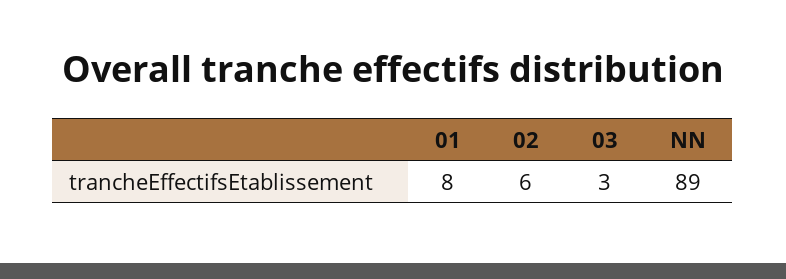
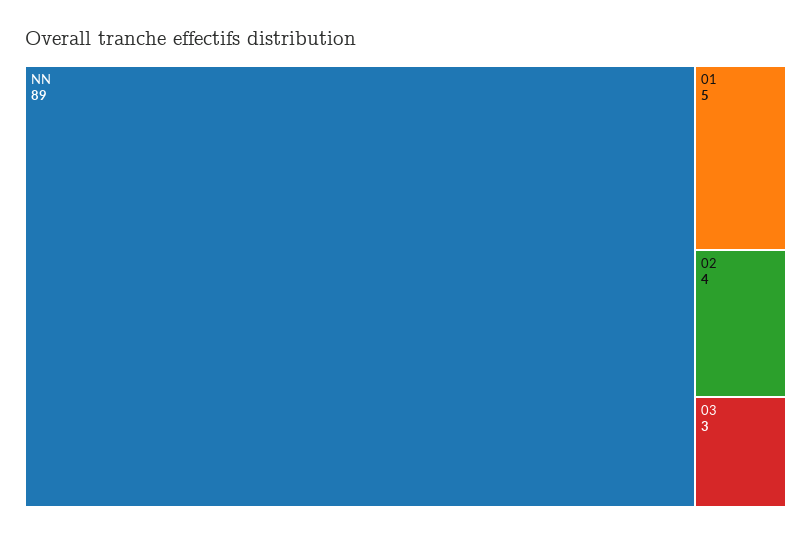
  {
-   "01": 8,
+   "01": 5,
-   "02": 6,
+   "02": 4,
    "03": 3,
    "NN": 89
  }

